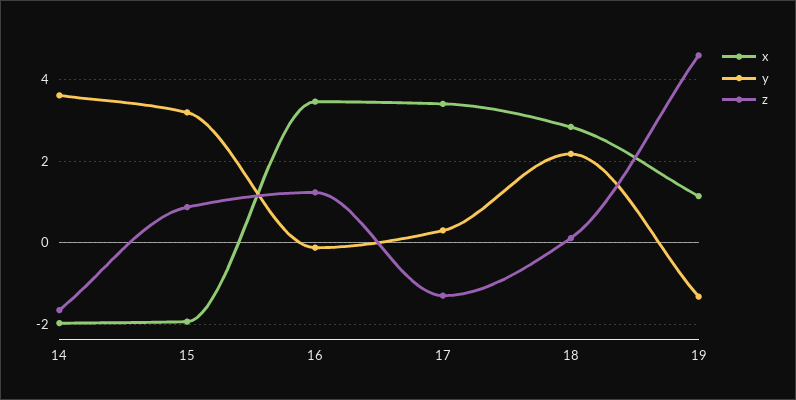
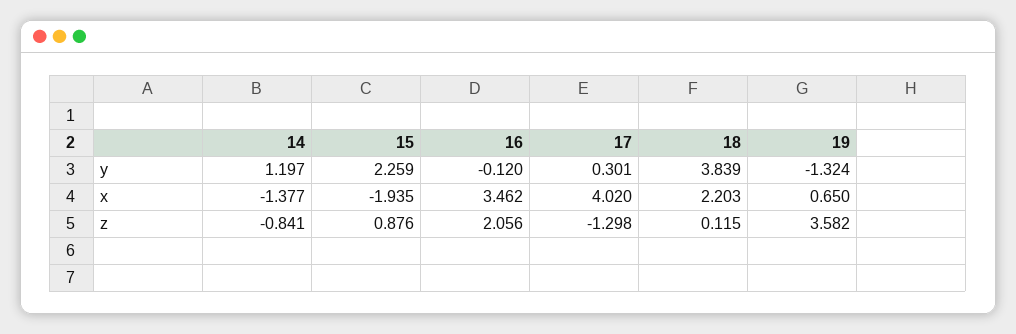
  {
    "x": {
-     "14": -2,
+     "14": -1.377,
      "15": -1.935,
      "16": 3.462,
-     "17": 3.4,
+     "17": 4.02,
-     "18": 2.8,
+     "18": 2.203,
-     "19": 1.2
+     "19": 0.65
    },
    "y": {
-     "14": 3.6,
+     "14": 1.197,
-     "15": 3.2,
+     "15": 2.259,
      "16": -0.12,
      "17": 0.301,
-     "18": 2.2,
+     "18": 3.839,
      "19": -1.324
    },
    "z": {
-     "14": -1.6,
+     "14": -0.841,
      "15": 0.876,
-     "16": 1.2,
+     "16": 2.056,
      "17": -1.298,
      "18": 0.115,
-     "19": 4.6
+     "19": 3.582
    }
  }

